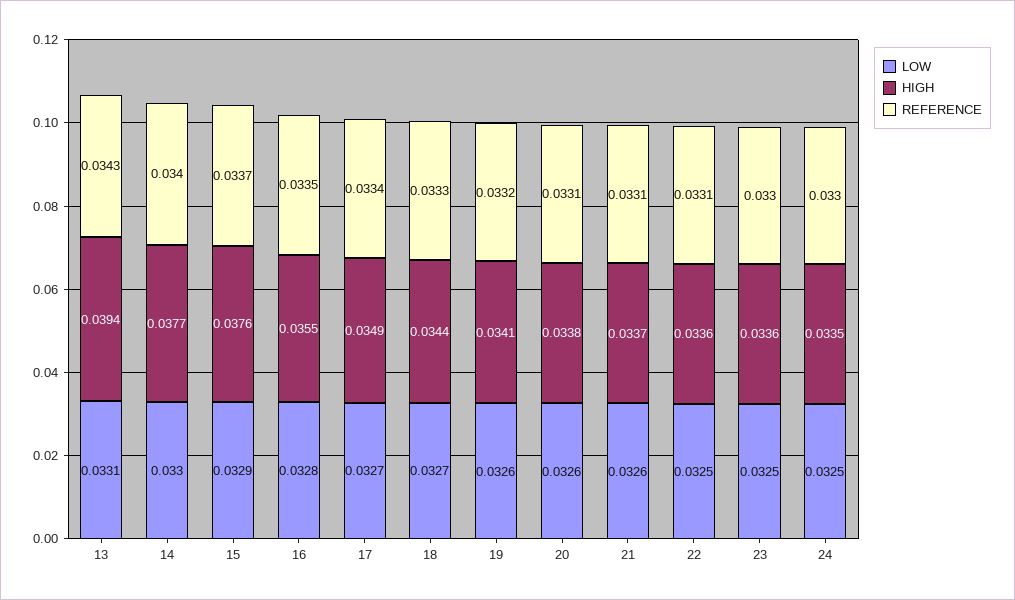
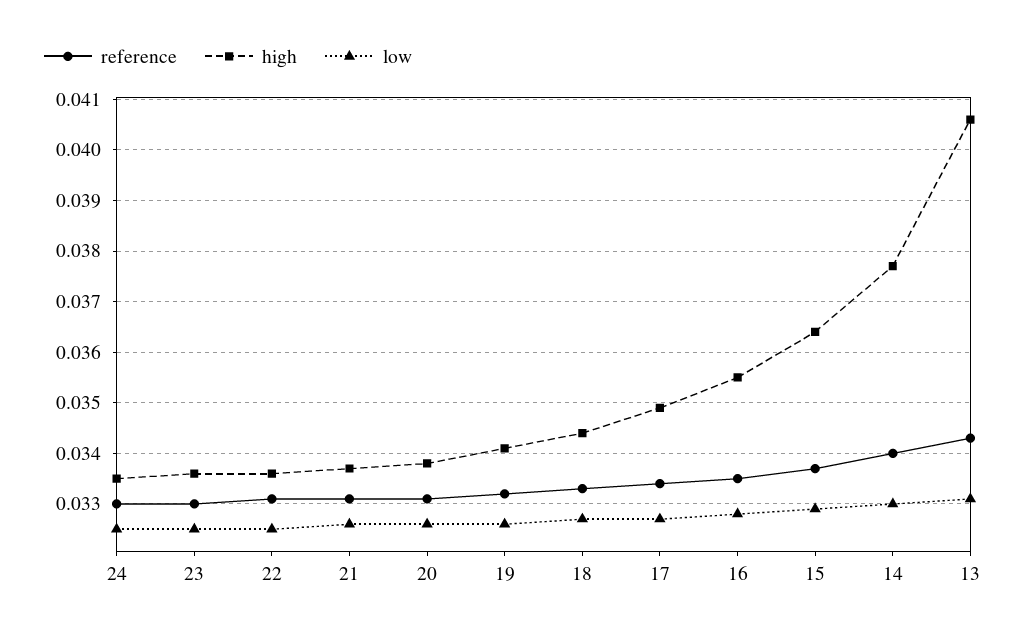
  {
    "LOW": {
      "13": 0.0331,
      "14": 0.033,
      "15": 0.0329,
      "16": 0.0328,
      "17": 0.0327,
      "18": 0.0327,
      "19": 0.0326,
      "20": 0.0326,
      "21": 0.0326,
      "22": 0.0325,
      "23": 0.0325,
      "24": 0.0325
    },
    "HIGH": {
-     "13": 0.0394,
+     "13": 0.0405,
      "14": 0.0377,
-     "15": 0.0376,
+     "15": 0.0365,
      "16": 0.0355,
      "17": 0.0349,
      "18": 0.0344,
      "19": 0.0341,
      "20": 0.0338,
      "21": 0.0337,
      "22": 0.0336,
      "23": 0.0336,
      "24": 0.0335
    },
    "REFERENCE": {
      "13": 0.0343,
      "14": 0.034,
      "15": 0.0337,
      "16": 0.0335,
      "17": 0.0334,
      "18": 0.0333,
      "19": 0.0332,
      "20": 0.0331,
      "21": 0.0331,
      "22": 0.0331,
      "23": 0.033,
      "24": 0.033
    }
  }

